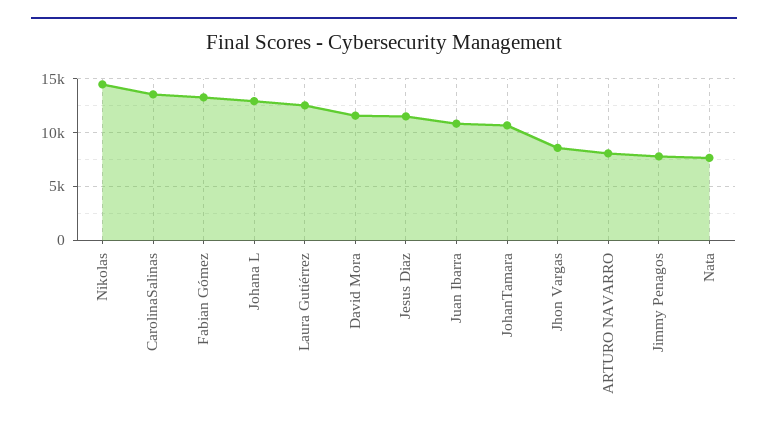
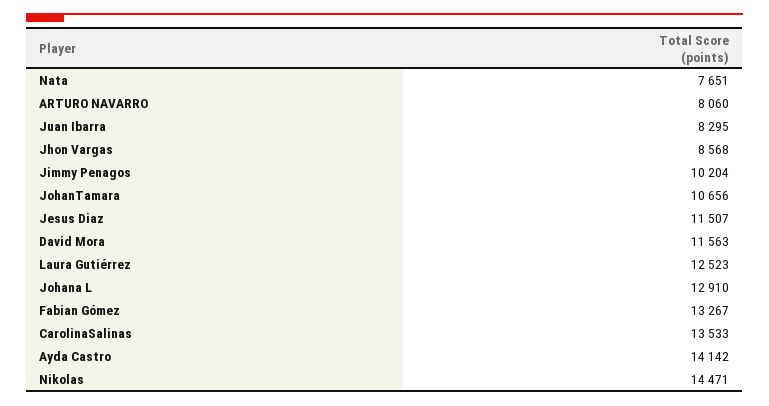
  {
    "Nikolas": 14471,
    "CarolinaSalinas": 13533,
    "Fabian Gómez": 13267,
    "Johana L": 12910,
    "Laura Gutiérrez": 12523,
    "David Mora": 11563,
    "Jesus Diaz": 11507,
-   "Juan Ibarra": 11000,
+   "Juan Ibarra": 8295,
    "JohanTamara": 10656,
    "Jhon Vargas": 8568,
    "ARTURO NAVARRO": 8060,
-   "Jimmy Penagos": 8000,
+   "Jimmy Penagos": 10204,
-   "Nata": 7651
+   "Nata": 7651,
+   "Ayda Castro": 14142
  }

